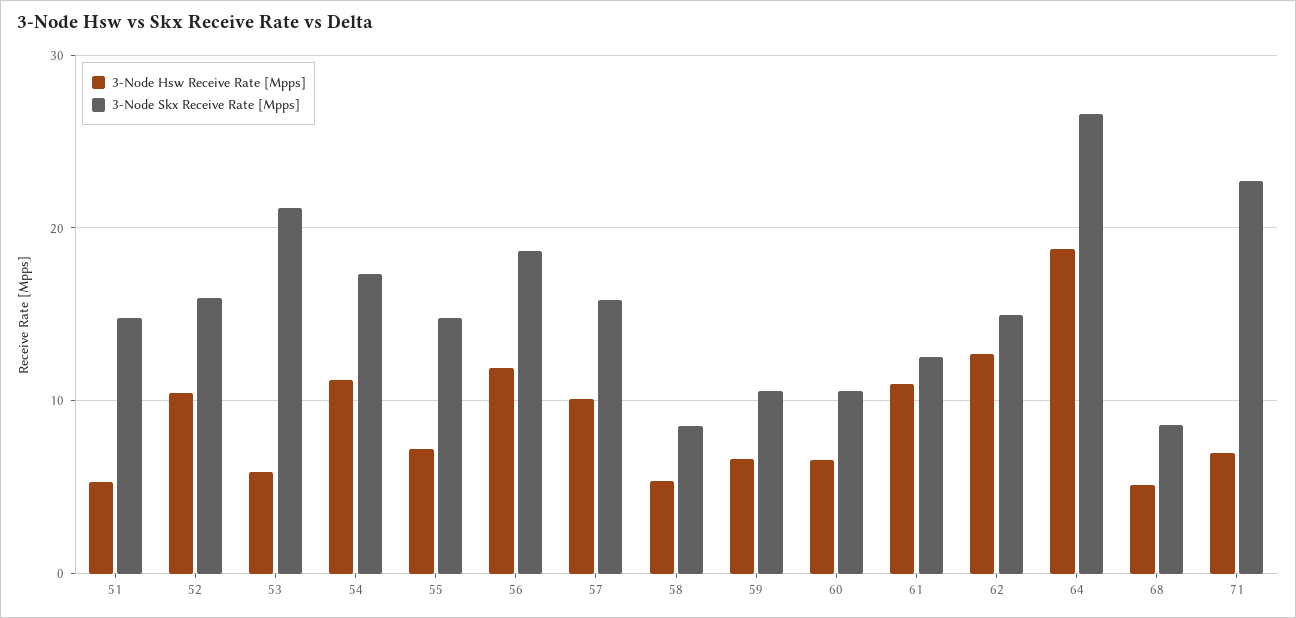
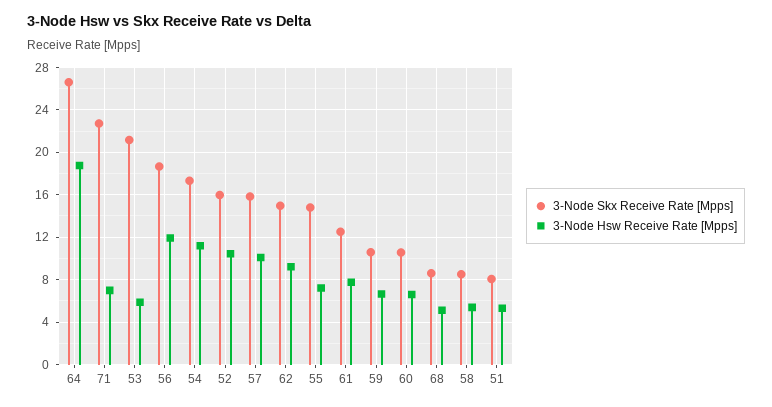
  {
    "3-Node Hsw Receive Rate [Mpps]": {
      "51": 5,
      "52": 10,
      "53": 6,
      "54": 11,
      "55": 7,
      "56": 12,
      "57": 10,
      "58": 5,
      "59": 7,
      "60": 7,
-     "61": 11,
+     "61": 8,
-     "62": 13,
+     "62": 9,
      "64": 19,
      "68": 5,
      "71": 7
    },
    "3-Node Skx Receive Rate [Mpps]": {
-     "51": 15,
+     "51": 8,
      "52": 16,
      "53": 21,
      "54": 17,
      "55": 15,
      "56": 19,
      "57": 16,
      "58": 9,
      "59": 11,
      "60": 11,
      "61": 13,
      "62": 15,
      "64": 27,
      "68": 9,
      "71": 23
    }
  }

